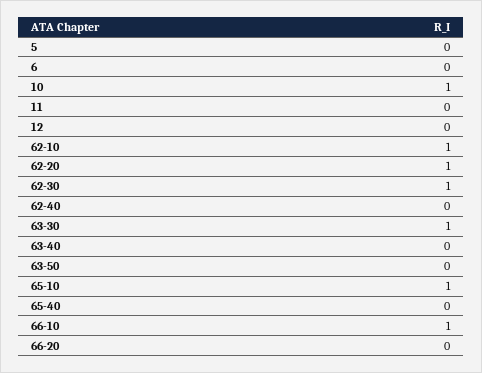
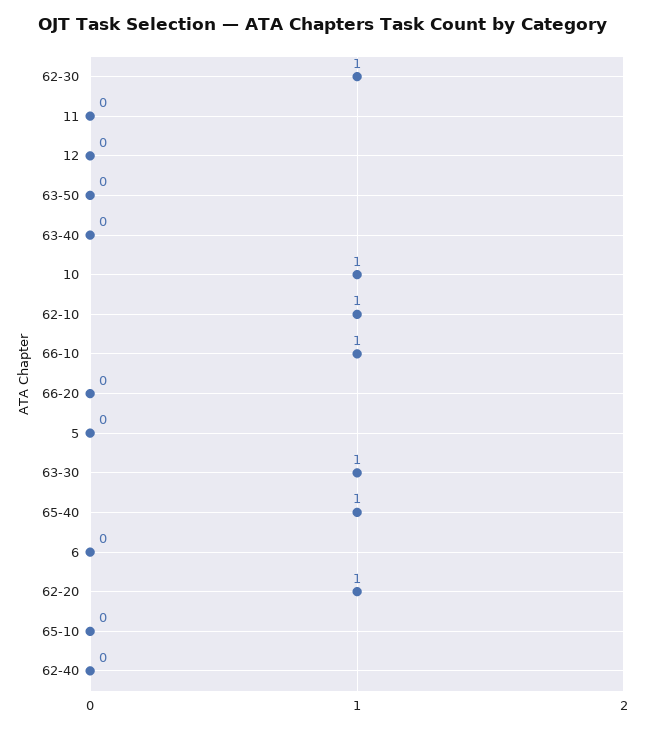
  {
    "5": 0,
    "6": 0,
    "10": 1,
    "11": 0,
    "12": 0,
    "62-10": 1,
    "62-20": 1,
    "62-30": 1,
    "62-40": 0,
    "63-30": 1,
    "63-40": 0,
    "63-50": 0,
-   "65-10": 1,
+   "65-10": 0,
-   "65-40": 0,
+   "65-40": 1,
    "66-10": 1,
    "66-20": 0
  }

